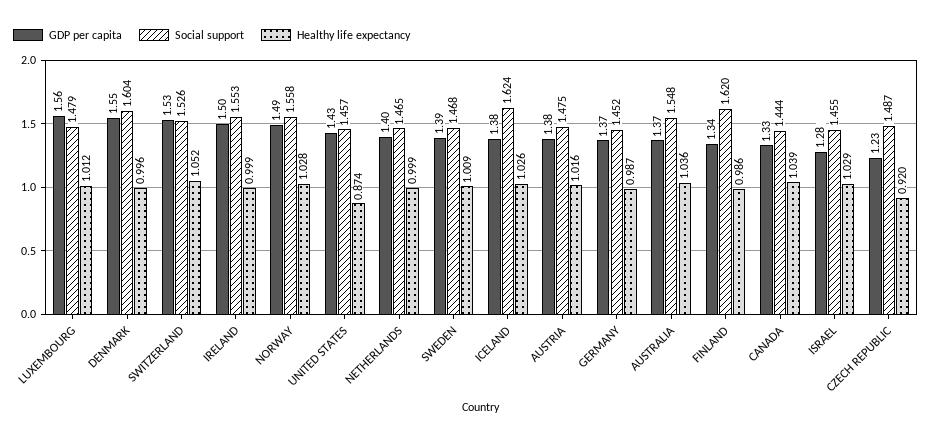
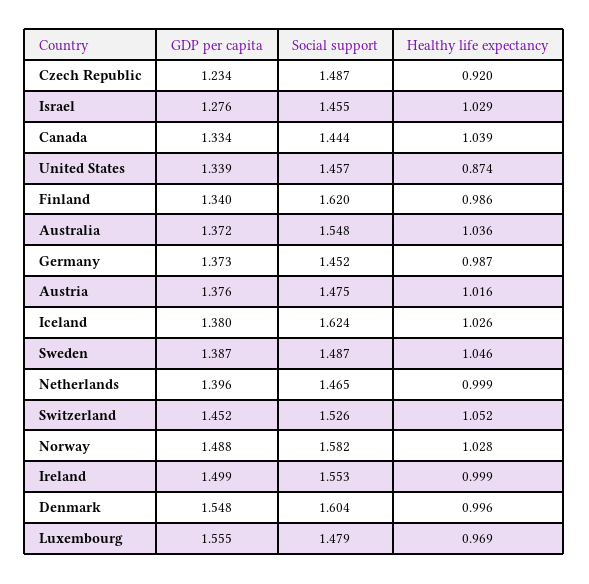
  {
    "GDP per capita": {
      "LUXEMBOURG": 1.555,
      "DENMARK": 1.548,
-     "SWITZERLAND": 1.53,
+     "SWITZERLAND": 1.452,
      "IRELAND": 1.499,
      "NORWAY": 1.488,
-     "UNITED STATES": 1.43,
+     "UNITED STATES": 1.339,
      "NETHERLANDS": 1.396,
      "SWEDEN": 1.387,
      "ICELAND": 1.38,
      "AUSTRIA": 1.376,
      "GERMANY": 1.373,
      "AUSTRALIA": 1.372,
      "FINLAND": 1.34,
      "CANADA": 1.334,
      "ISRAEL": 1.276,
      "CZECH REPUBLIC": 1.234
    },
    "Social support": {
      "LUXEMBOURG": 1.479,
      "DENMARK": 1.604,
      "SWITZERLAND": 1.526,
      "IRELAND": 1.553,
-     "NORWAY": 1.558,
+     "NORWAY": 1.582,
      "UNITED STATES": 1.457,
      "NETHERLANDS": 1.465,
-     "SWEDEN": 1.468,
+     "SWEDEN": 1.487,
      "ICELAND": 1.624,
      "AUSTRIA": 1.475,
      "GERMANY": 1.452,
      "AUSTRALIA": 1.548,
      "FINLAND": 1.62,
      "CANADA": 1.444,
      "ISRAEL": 1.455,
      "CZECH REPUBLIC": 1.487
    },
    "Healthy life expectancy": {
-     "LUXEMBOURG": 1.012,
+     "LUXEMBOURG": 0.969,
      "DENMARK": 0.996,
      "SWITZERLAND": 1.052,
      "IRELAND": 0.999,
      "NORWAY": 1.028,
      "UNITED STATES": 0.874,
      "NETHERLANDS": 0.999,
-     "SWEDEN": 1.009,
+     "SWEDEN": 1.046,
      "ICELAND": 1.026,
      "AUSTRIA": 1.016,
      "GERMANY": 0.987,
      "AUSTRALIA": 1.036,
      "FINLAND": 0.986,
      "CANADA": 1.039,
      "ISRAEL": 1.029,
      "CZECH REPUBLIC": 0.92
    }
  }

